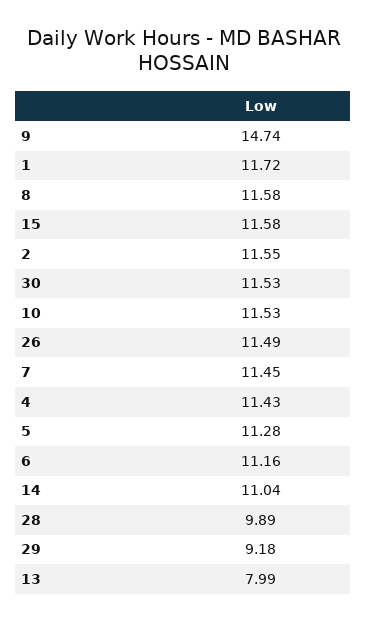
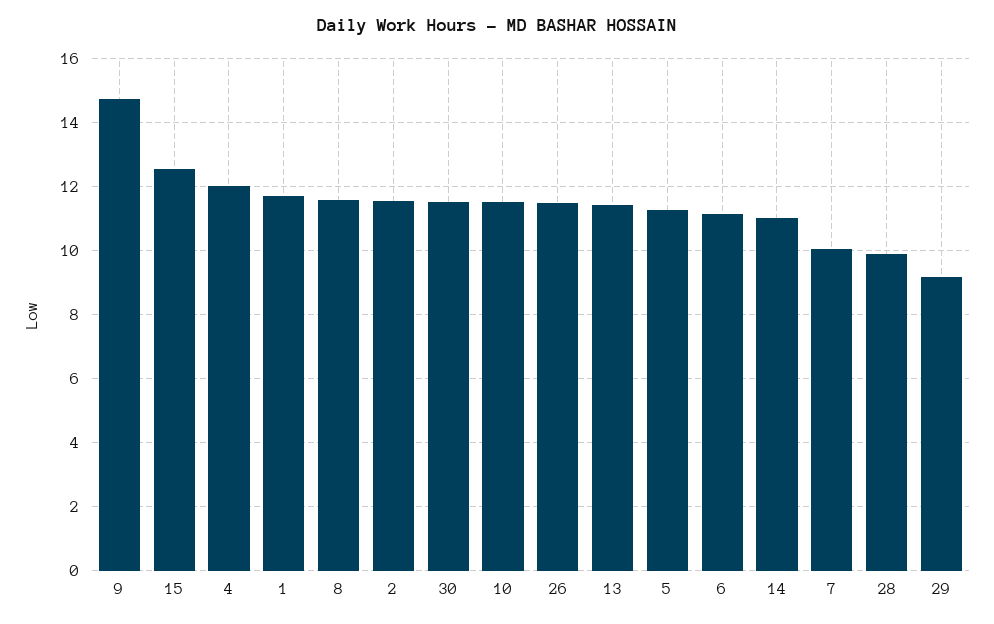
  {
    "9": 14.74,
    "1": 11.72,
    "8": 11.58,
-   "15": 11.58,
+   "15": 12.6,
    "2": 11.55,
    "30": 11.53,
    "10": 11.53,
    "26": 11.49,
-   "7": 11.45,
+   "7": 10,
-   "4": 11.43,
+   "4": 12,
    "5": 11.28,
    "6": 11.16,
    "14": 11.04,
    "28": 9.89,
    "29": 9.18,
-   "13": 7.99
+   "13": 11.4
  }

